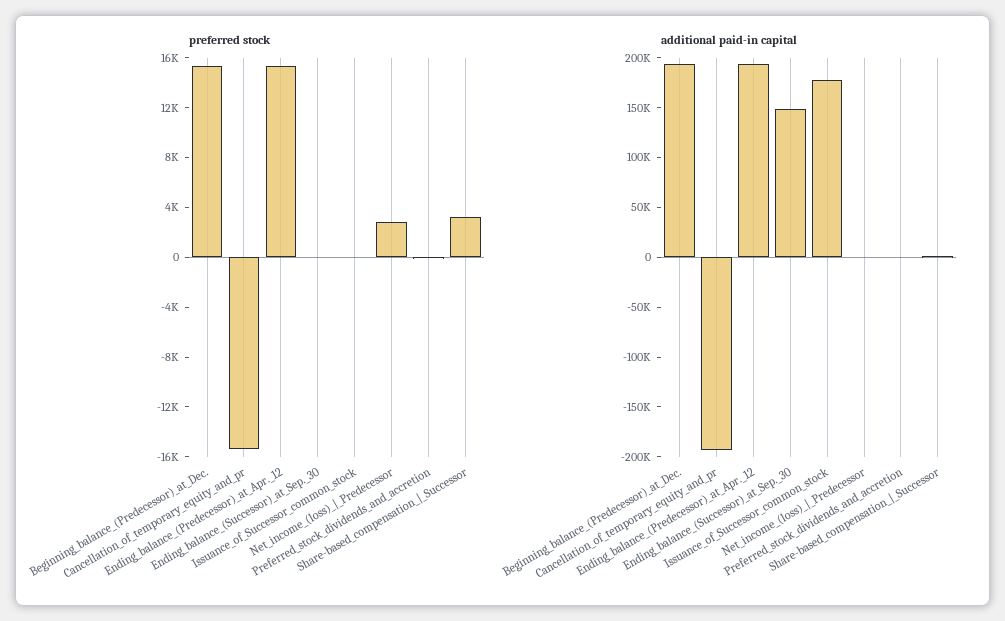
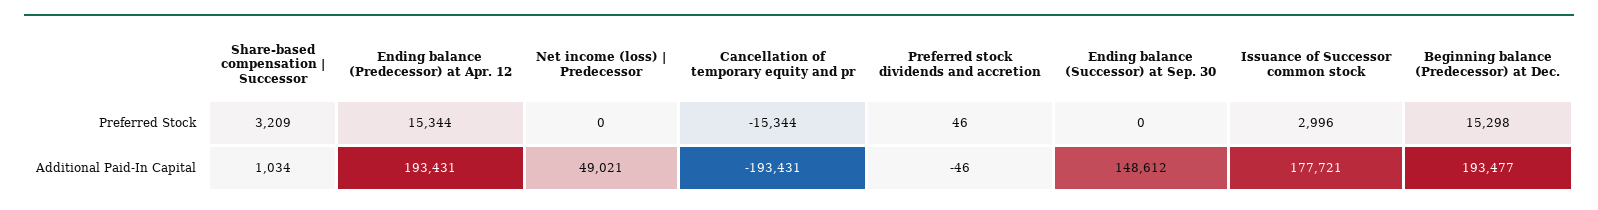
  {
    "preferred stock": {
      "Beginning_balance_(Predecessor)_at_Dec.": 15298,
      "Cancellation_of_temporary_equity_and_pr": -15344,
      "Ending_balance_(Predecessor)_at_Apr._12": 15344,
      "Ending_balance_(Successor)_at_Sep._30": 0,
-     "Issuance_of_Successor_common_stock": 0,
+     "Issuance_of_Successor_common_stock": 2996,
-     "Net_income_(loss)_|_Predecessor": 3000,
+     "Net_income_(loss)_|_Predecessor": 0,
      "Preferred_stock_dividends_and_accretion": 46,
      "Share-based_compensation_|_Successor": 3209
    },
    "additional paid-in capital": {
      "Beginning_balance_(Predecessor)_at_Dec.": 193477,
      "Cancellation_of_temporary_equity_and_pr": -193431,
      "Ending_balance_(Predecessor)_at_Apr._12": 193431,
      "Ending_balance_(Successor)_at_Sep._30": 148612,
      "Issuance_of_Successor_common_stock": 177721,
-     "Net_income_(loss)_|_Predecessor": 0,
+     "Net_income_(loss)_|_Predecessor": 49021,
      "Preferred_stock_dividends_and_accretion": -46,
      "Share-based_compensation_|_Successor": 1034
    }
  }

